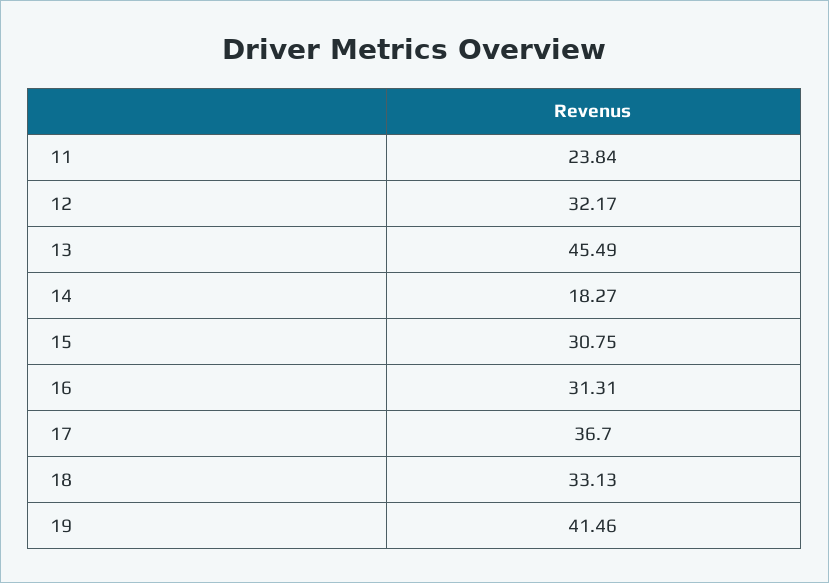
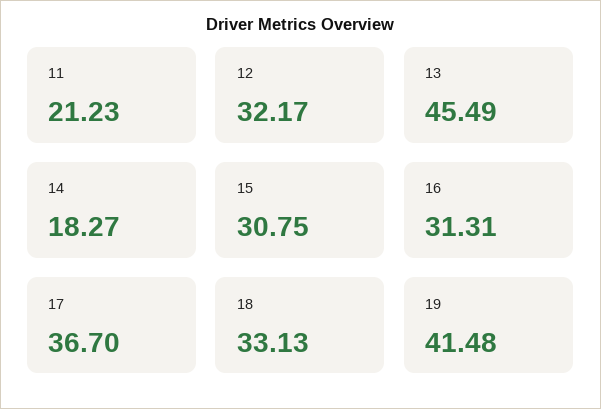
  {
-   "11": 23.84,
+   "11": 21.23,
    "12": 32.17,
    "13": 45.49,
    "14": 18.27,
    "15": 30.75,
    "16": 31.31,
    "17": 36.7,
    "18": 33.13,
-   "19": 41.46
+   "19": 41.48
  }

